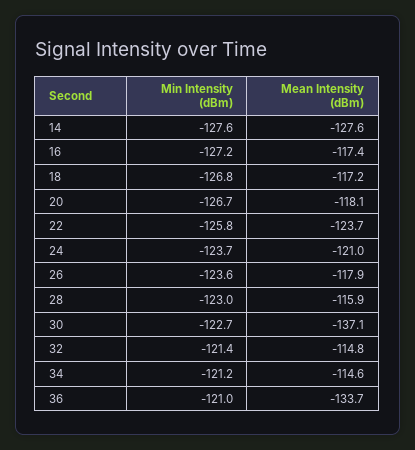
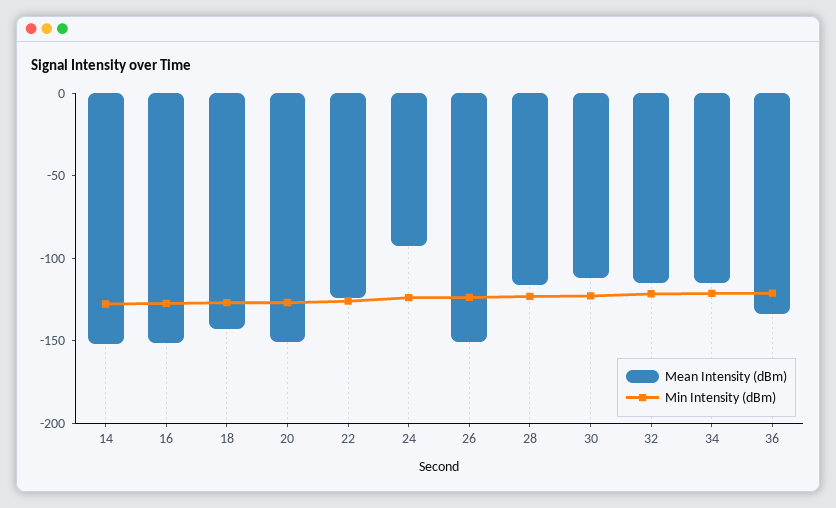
  {
    "Min Intensity (dBm)": {
      "14": -127.6,
      "16": -127.2,
      "18": -126.8,
      "20": -126.7,
      "22": -125.8,
      "24": -123.7,
      "26": -123.6,
      "28": -123,
      "30": -122.7,
      "32": -121.4,
      "34": -121.2,
      "36": -121
    },
    "Mean Intensity (dBm)": {
-     "14": -127.6,
+     "14": -150,
-     "16": -117.4,
+     "16": -150,
-     "18": -117.2,
+     "18": -140,
-     "20": -118.1,
+     "20": -150,
      "22": -123.7,
-     "24": -121,
+     "24": -90,
-     "26": -117.9,
+     "26": -150,
      "28": -115.9,
-     "30": -137.1,
+     "30": -110,
      "32": -114.8,
      "34": -114.6,
      "36": -133.7
    }
  }

